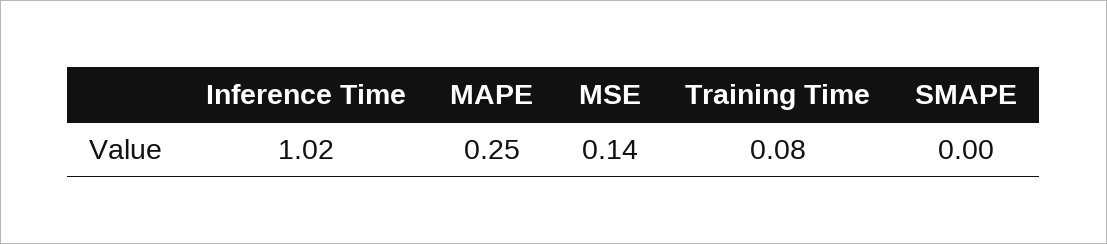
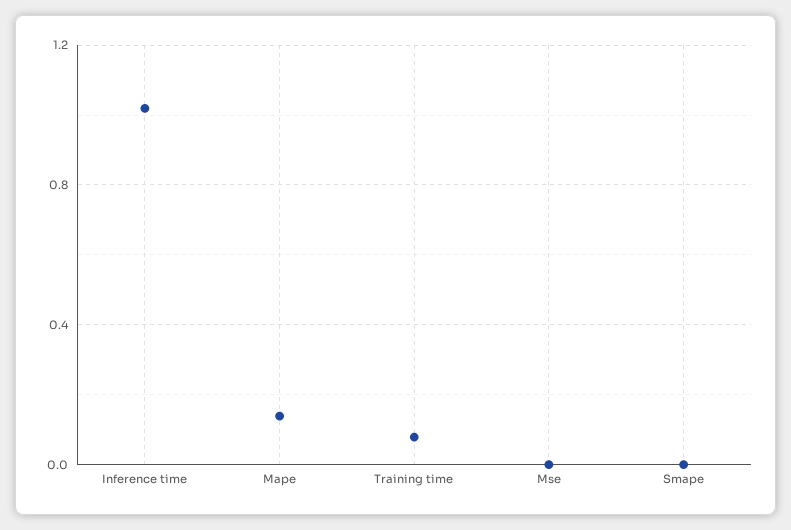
  {
    "Inference Time": 1.02,
-   "MAPE": 0.25,
+   "MAPE": 0.15,
-   "MSE": 0.14,
+   "MSE": 0,
    "Training Time": 0.08,
    "SMAPE": 0
  }

